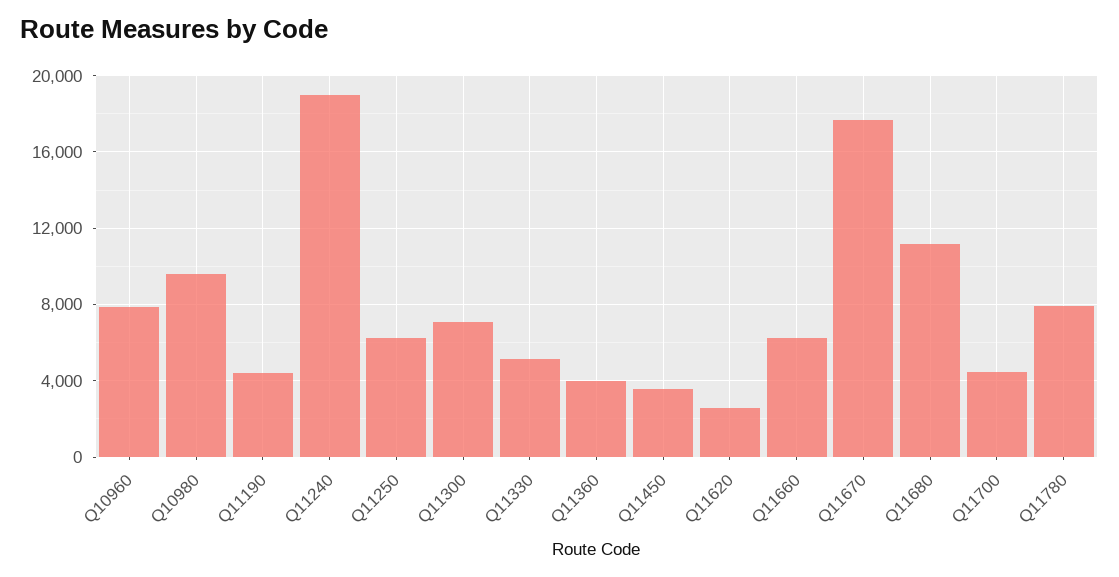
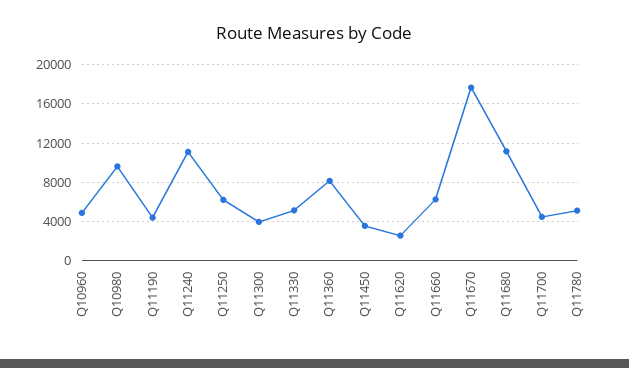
  {
-   "Q10960": 8000,
+   "Q10960": 5000,
    "Q10980": 9500,
    "Q11190": 4500,
-   "Q11240": 19000,
+   "Q11240": 11000,
    "Q11250": 6000,
-   "Q11300": 7000,
+   "Q11300": 4000,
    "Q11330": 5000,
-   "Q11360": 4000,
+   "Q11360": 8000,
    "Q11450": 3500,
    "Q11620": 2500,
    "Q11660": 6500,
    "Q11670": 17500,
    "Q11680": 11000,
    "Q11700": 4500,
-   "Q11780": 8000
+   "Q11780": 5000
  }

